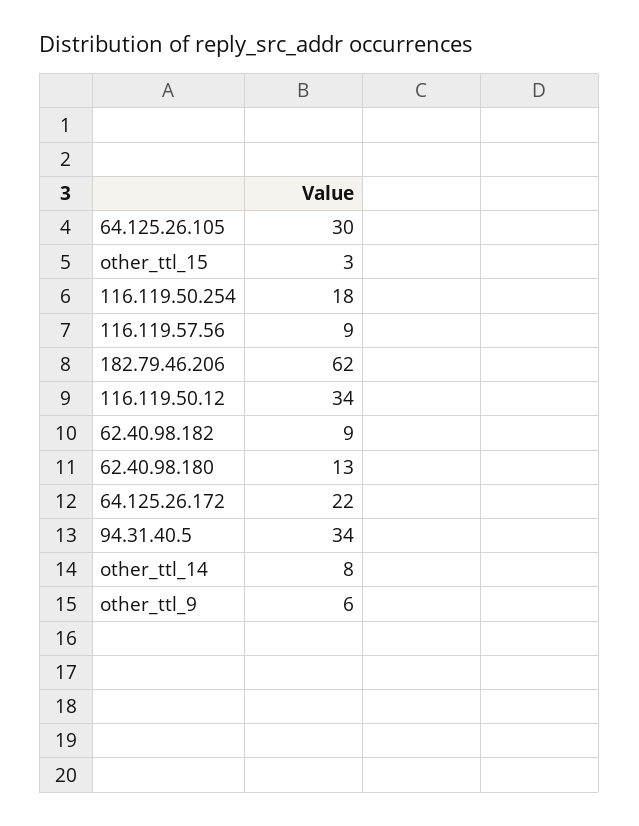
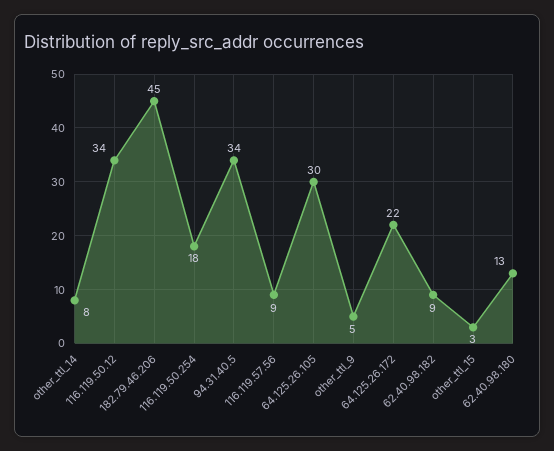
  {
    "64.125.26.105": 30,
    "other_ttl_15": 3,
    "116.119.50.254": 18,
    "116.119.57.56": 9,
-   "182.79.46.206": 62,
+   "182.79.46.206": 45,
    "116.119.50.12": 34,
    "62.40.98.182": 9,
    "62.40.98.180": 13,
    "64.125.26.172": 22,
    "94.31.40.5": 34,
    "other_ttl_14": 8,
-   "other_ttl_9": 6
+   "other_ttl_9": 5
  }

